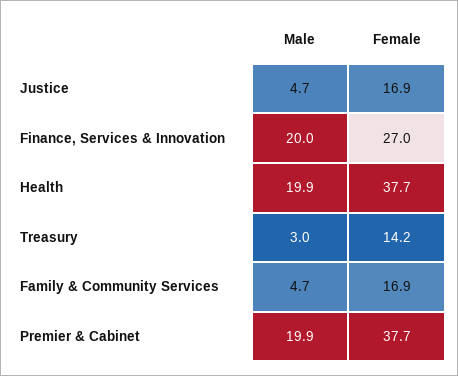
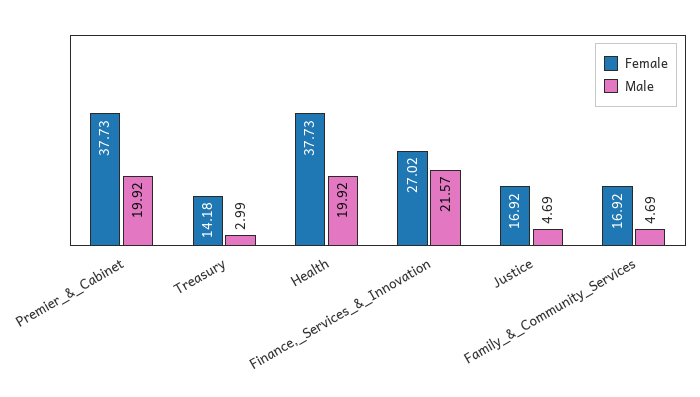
  {
    "Male": {
      "Justice": 4.69,
-     "Finance, Services & Innovation": 20,
+     "Finance, Services & Innovation": 21.57,
      "Health": 19.92,
      "Treasury": 2.99,
      "Family & Community Services": 4.69,
      "Premier & Cabinet": 19.92
    },
    "Female": {
      "Justice": 16.92,
      "Finance, Services & Innovation": 27.02,
      "Health": 37.73,
      "Treasury": 14.18,
      "Family & Community Services": 16.92,
      "Premier & Cabinet": 37.73
    }
  }

